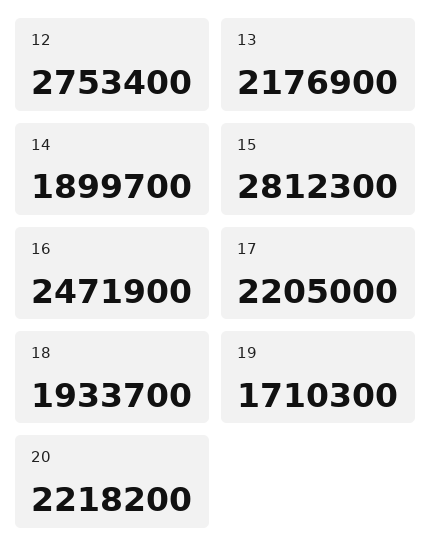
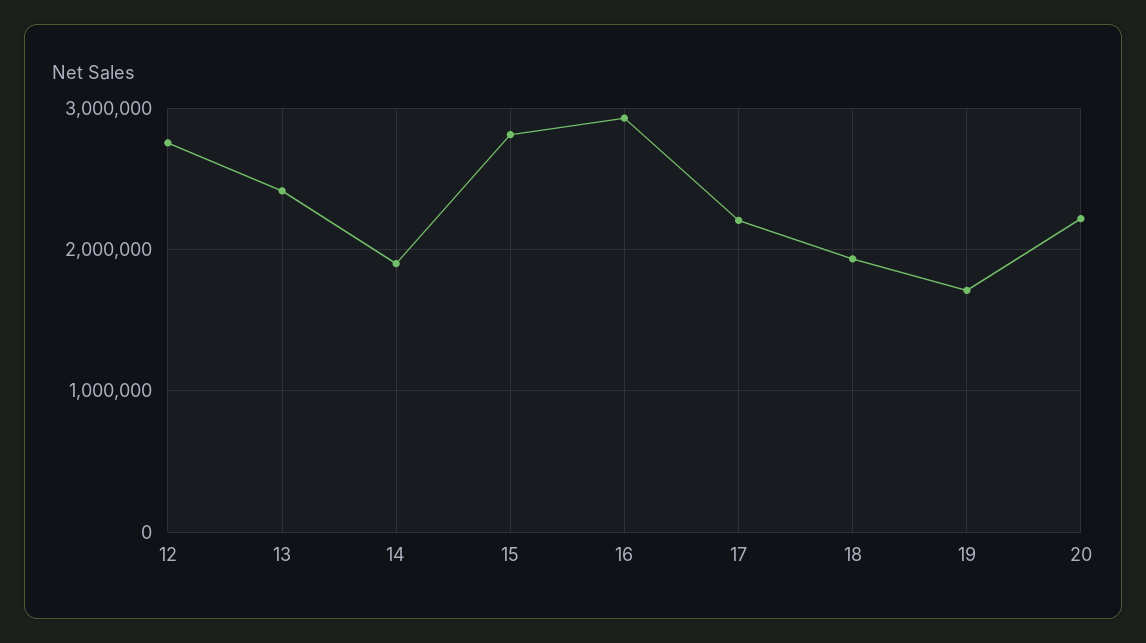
  {
    "12": 2753400,
-   "13": 2176900,
+   "13": 2400000,
    "14": 1899700,
    "15": 2812300,
-   "16": 2471900,
+   "16": 2900000,
    "17": 2205000,
    "18": 1933700,
    "19": 1710300,
    "20": 2218200
  }

